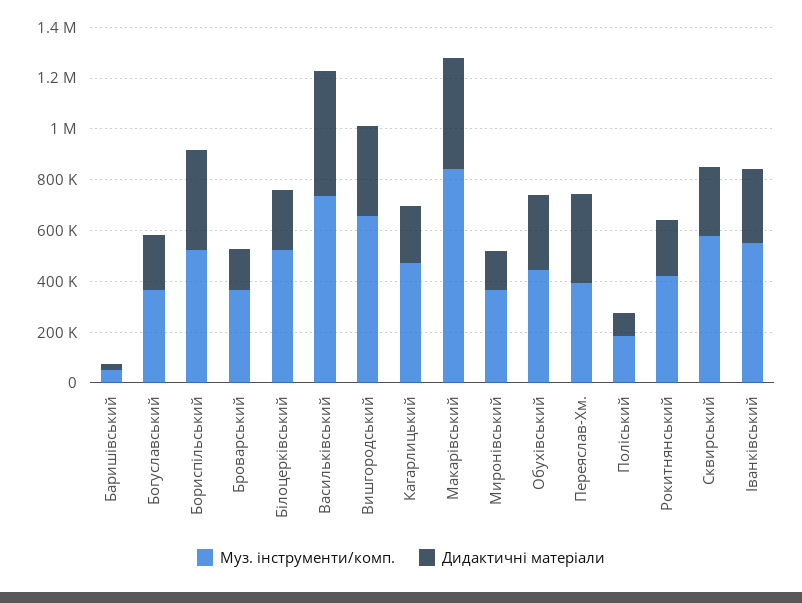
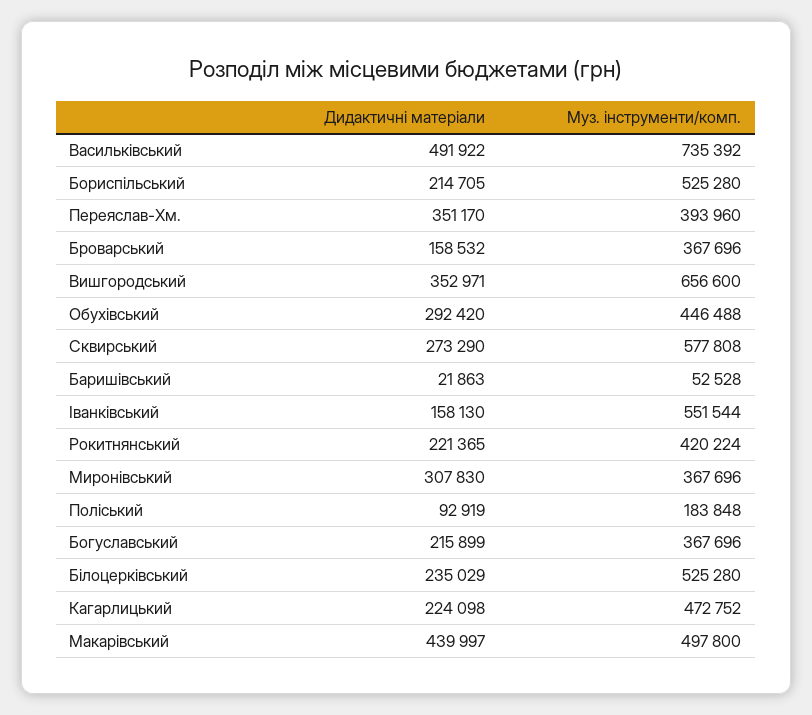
  {
    "Муз. інструменти/комп.": {
      "Баришівський": 52528,
      "Богуславський": 367696,
      "Бориспільський": 525280,
      "Броварський": 367696,
      "Білоцерківський": 525280,
      "Васильківський": 735392,
      "Вишгородський": 656600,
      "Кагарлицький": 472752,
-     "Макарівський": 850000,
+     "Макарівський": 497800,
      "Миронівський": 367696,
      "Обухівський": 446488,
      "Переяслав-Хм.": 393960,
      "Поліський": 183848,
      "Рокитнянський": 420224,
      "Сквирський": 577808,
      "Іванківський": 551544
    },
    "Дидактичні матеріали": {
      "Баришівський": 21863,
      "Богуславський": 215899,
-     "Бориспільський": 400000,
+     "Бориспільський": 214705,
      "Броварський": 158532,
      "Білоцерківський": 235029,
      "Васильківський": 491922,
      "Вишгородський": 352971,
      "Кагарлицький": 224098,
      "Макарівський": 439997,
-     "Миронівський": 150000,
+     "Миронівський": 307830,
      "Обухівський": 292420,
      "Переяслав-Хм.": 351170,
      "Поліський": 92919,
      "Рокитнянський": 221365,
      "Сквирський": 273290,
-     "Іванківський": 300000
+     "Іванківський": 158130
    }
  }

